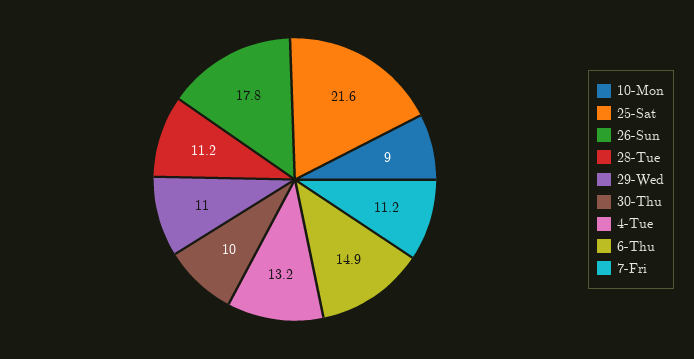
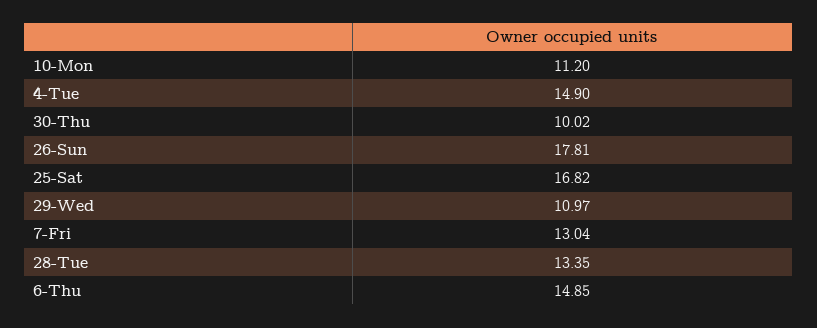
  {
-   "10-Mon": 9,
+   "10-Mon": 11.2,
-   "25-Sat": 21.6,
+   "25-Sat": 16.82,
    "26-Sun": 17.81,
-   "28-Tue": 11.2,
+   "28-Tue": 13.35,
    "29-Wed": 10.97,
    "30-Thu": 10.02,
-   "4-Tue": 13.2,
+   "4-Tue": 14.9,
    "6-Thu": 14.85,
-   "7-Fri": 11.2
+   "7-Fri": 13.04
  }

